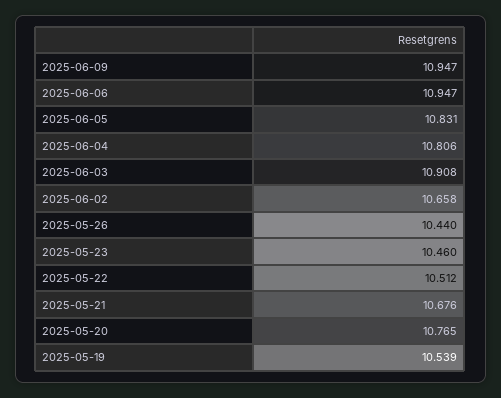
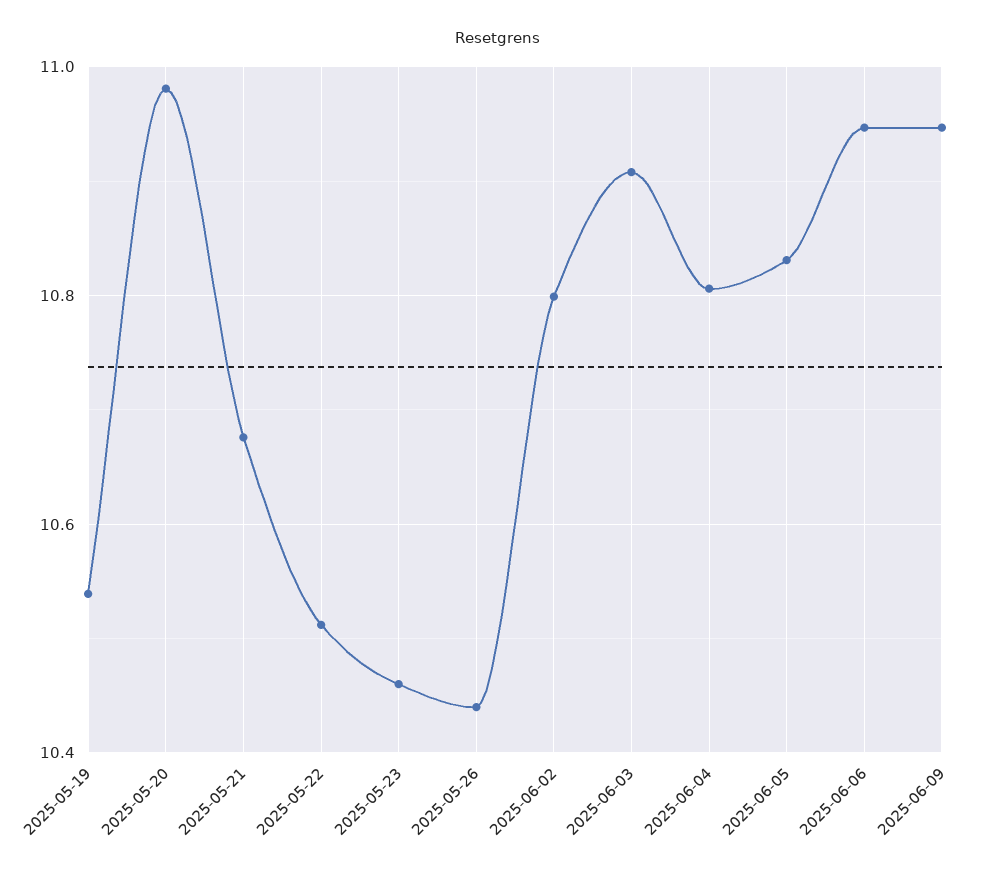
  {
    "2025-06-09": 10.947,
    "2025-06-06": 10.947,
    "2025-06-05": 10.831,
    "2025-06-04": 10.806,
    "2025-06-03": 10.908,
-   "2025-06-02": 10.658,
+   "2025-06-02": 10.8,
    "2025-05-26": 10.44,
    "2025-05-23": 10.46,
    "2025-05-22": 10.512,
    "2025-05-21": 10.676,
-   "2025-05-20": 10.765,
+   "2025-05-20": 10.98,
    "2025-05-19": 10.539
  }

